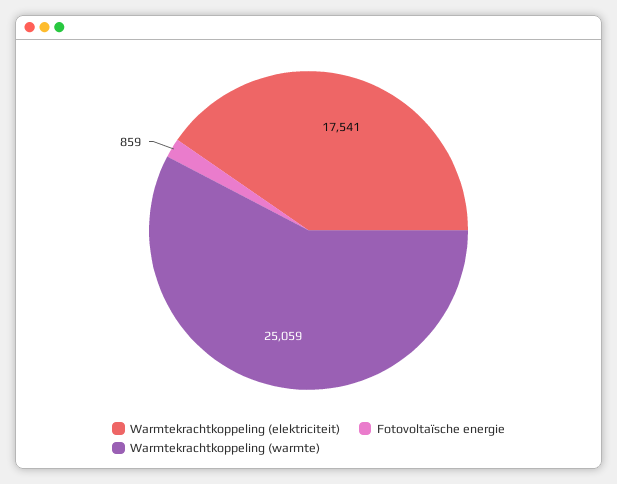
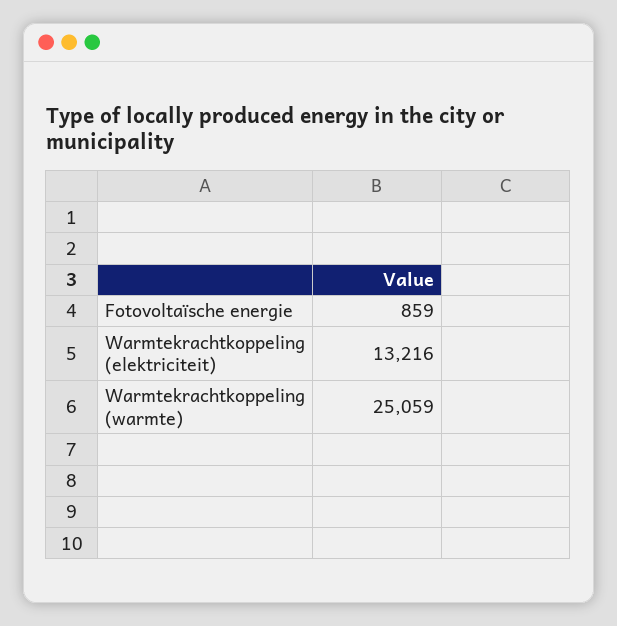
  {
-   "Warmtekrachtkoppeling (elektriciteit)": 17541,
+   "Warmtekrachtkoppeling (elektriciteit)": 13216,
    "Fotovoltaïsche energie": 859,
    "Warmtekrachtkoppeling (warmte)": 25059
  }

